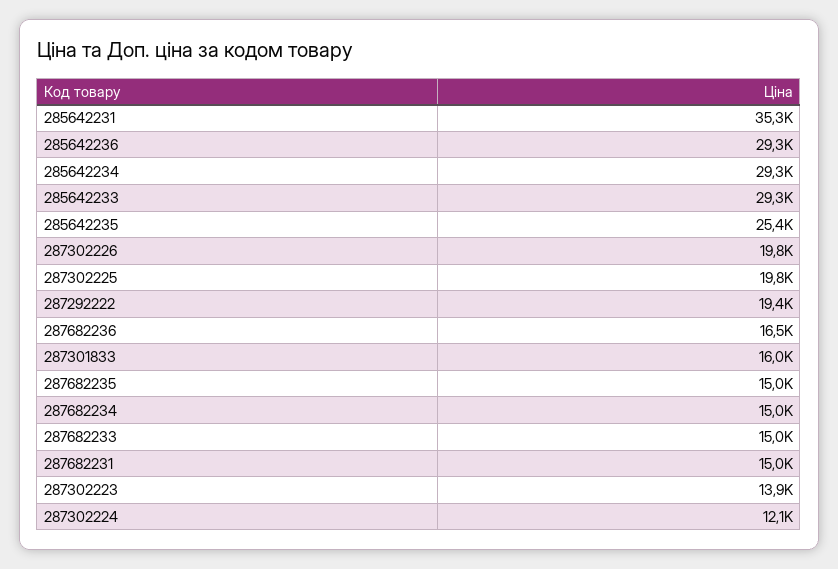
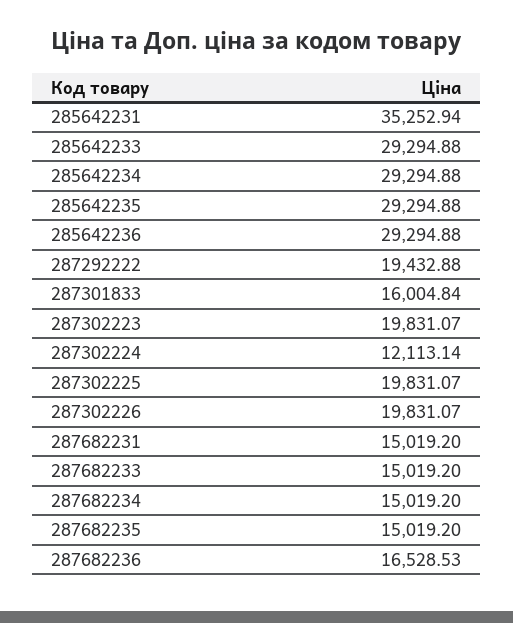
  {
    "285642231": 35252.94,
    "285642236": 29294.88,
    "285642234": 29294.88,
    "285642233": 29294.88,
-   "285642235": 25400,
+   "285642235": 29294.88,
    "287302226": 19831.07,
    "287302225": 19831.07,
    "287292222": 19432.88,
    "287682236": 16528.53,
    "287301833": 16004.84,
    "287682235": 15019.2,
    "287682234": 15019.2,
    "287682233": 15019.2,
    "287682231": 15019.2,
-   "287302223": 13900,
+   "287302223": 19831.07,
    "287302224": 12113.14
  }

